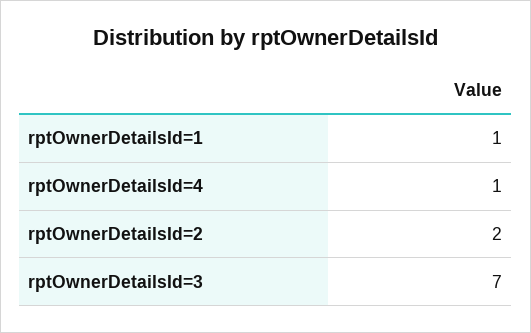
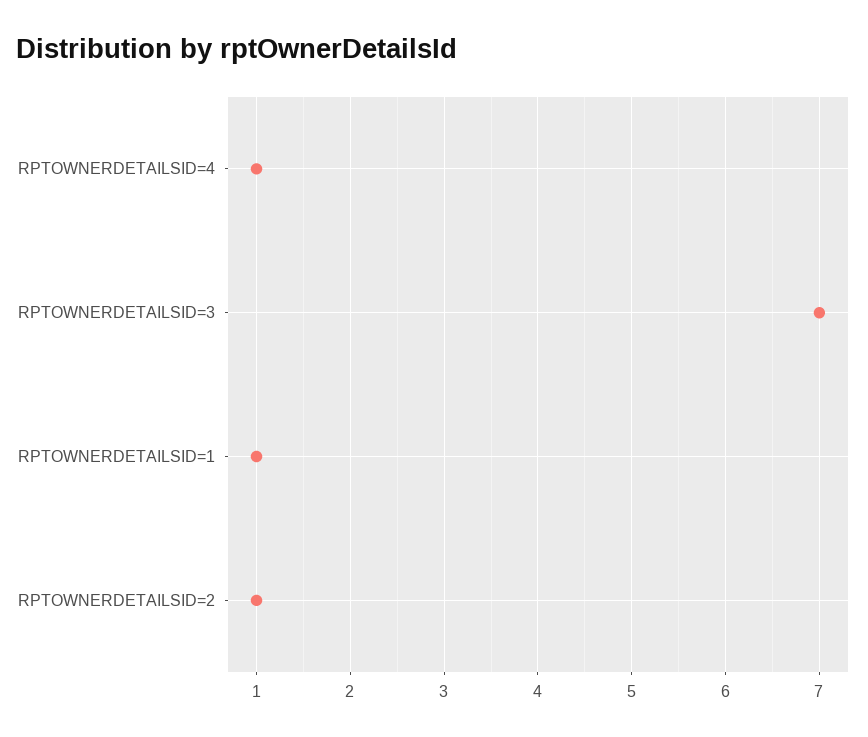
  {
    "rptOwnerDetailsId=1": 1,
    "rptOwnerDetailsId=4": 1,
-   "rptOwnerDetailsId=2": 2,
+   "rptOwnerDetailsId=2": 1,
    "rptOwnerDetailsId=3": 7
  }

